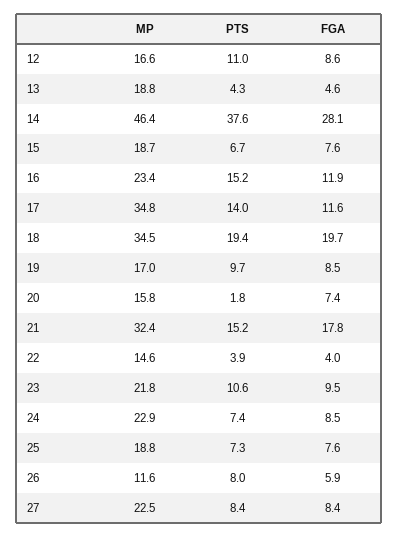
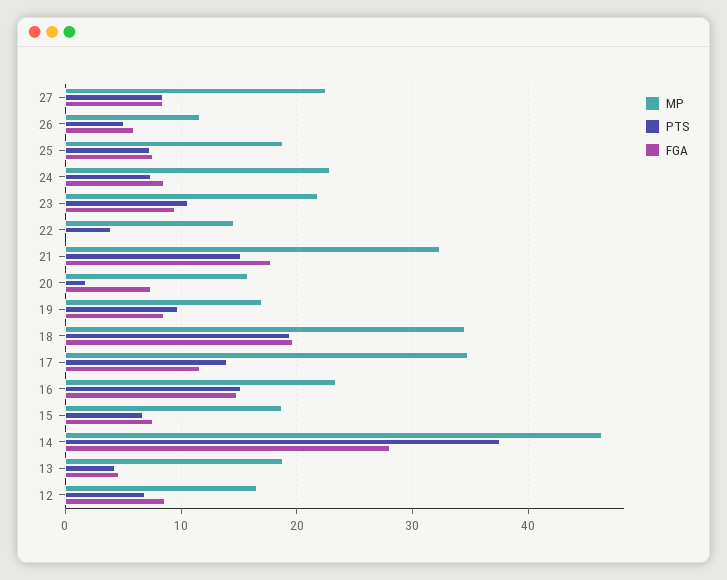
  {
    "MP": {
      "12": 16.6,
      "13": 18.8,
      "14": 46.4,
      "15": 18.7,
      "16": 23.4,
      "17": 34.8,
      "18": 34.5,
      "19": 17,
      "20": 15.8,
      "21": 32.4,
      "22": 14.6,
      "23": 21.8,
      "24": 22.9,
      "25": 18.8,
      "26": 11.6,
      "27": 22.5
    },
    "PTS": {
-     "12": 11,
+     "12": 7,
      "13": 4.3,
      "14": 37.6,
      "15": 6.7,
      "16": 15.2,
      "17": 14,
      "18": 19.4,
      "19": 9.7,
      "20": 1.8,
      "21": 15.2,
      "22": 3.9,
      "23": 10.6,
      "24": 7.4,
      "25": 7.3,
-     "26": 8,
+     "26": 5,
      "27": 8.4
    },
    "FGA": {
      "12": 8.6,
      "13": 4.6,
      "14": 28.1,
      "15": 7.6,
-     "16": 11.9,
+     "16": 15,
      "17": 11.6,
      "18": 19.7,
      "19": 8.5,
      "20": 7.4,
      "21": 17.8,
-     "22": 4,
+     "22": 0,
      "23": 9.5,
      "24": 8.5,
      "25": 7.6,
      "26": 5.9,
      "27": 8.4
    }
  }

